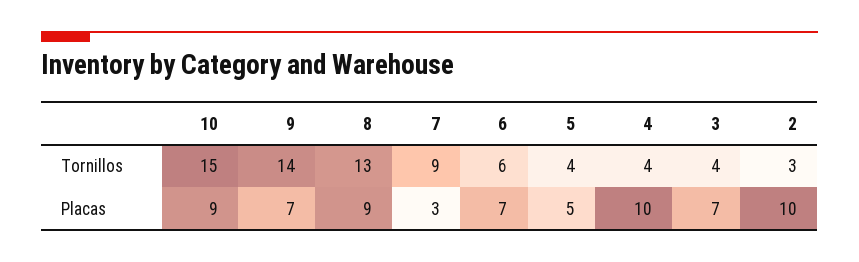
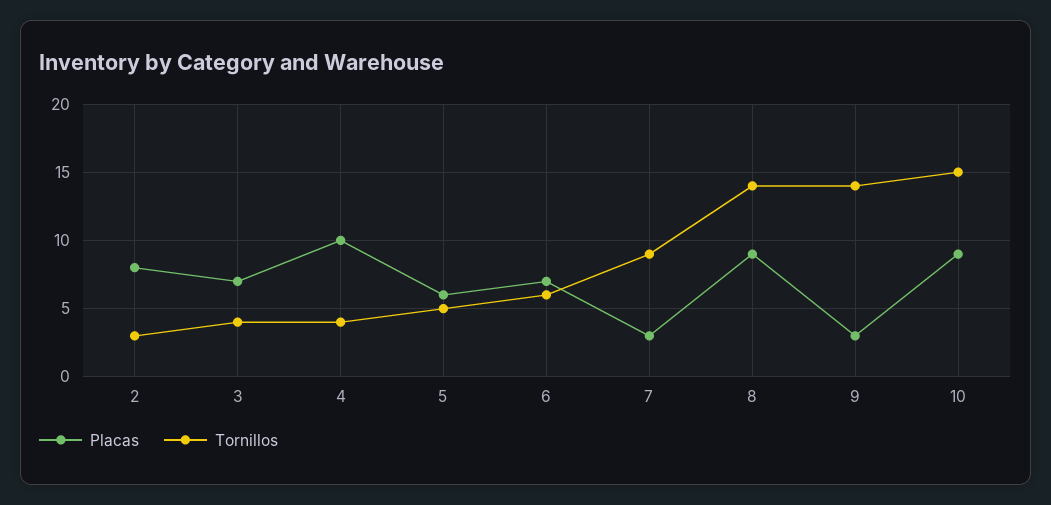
  {
    "Tornillos": {
      "10": 15,
      "9": 14,
-     "8": 13,
+     "8": 14,
      "7": 9,
      "6": 6,
-     "5": 4,
+     "5": 5,
      "4": 4,
      "3": 4,
      "2": 3
    },
    "Placas": {
      "10": 9,
-     "9": 7,
+     "9": 3,
      "8": 9,
      "7": 3,
      "6": 7,
-     "5": 5,
+     "5": 6,
      "4": 10,
      "3": 7,
-     "2": 10
+     "2": 8
    }
  }

